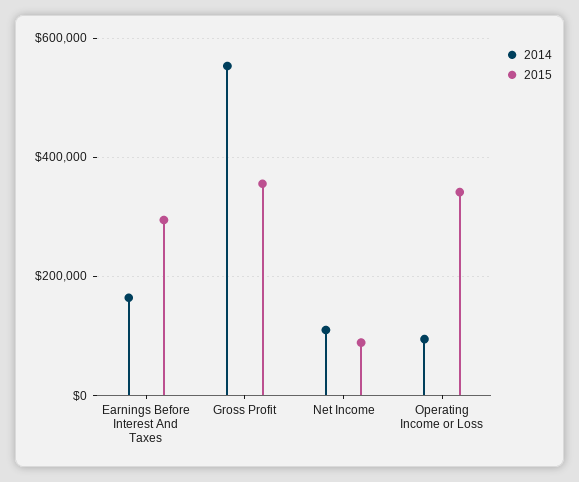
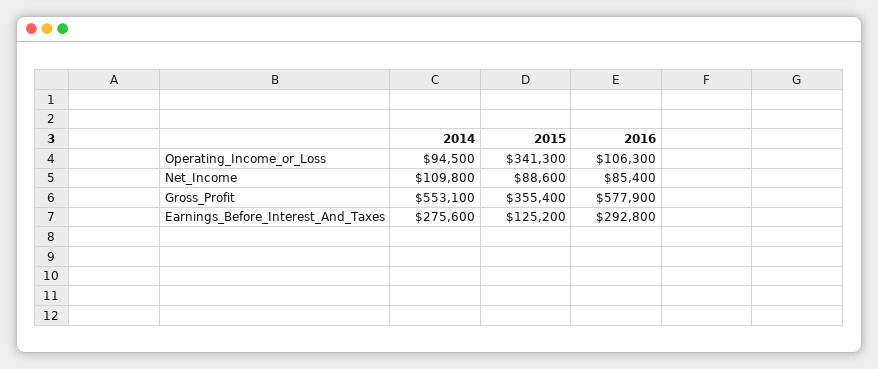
  {
    "2014": {
-     "Earnings Before Interest And Taxes": 160000,
+     "Earnings Before Interest And Taxes": 275600,
      "Gross Profit": 553100,
      "Net Income": 109800,
      "Operating Income or Loss": 94500
    },
    "2015": {
-     "Earnings Before Interest And Taxes": 300000,
+     "Earnings Before Interest And Taxes": 125200,
      "Gross Profit": 355400,
      "Net Income": 88600,
      "Operating Income or Loss": 341300
-   }
+   },
+   "2016": {
+     "Operating Income or Loss": 106300,
+     "Net Income": 85400,
+     "Gross Profit": 577900,
+     "Earnings Before Interest And Taxes": 292800
+   }
  }

